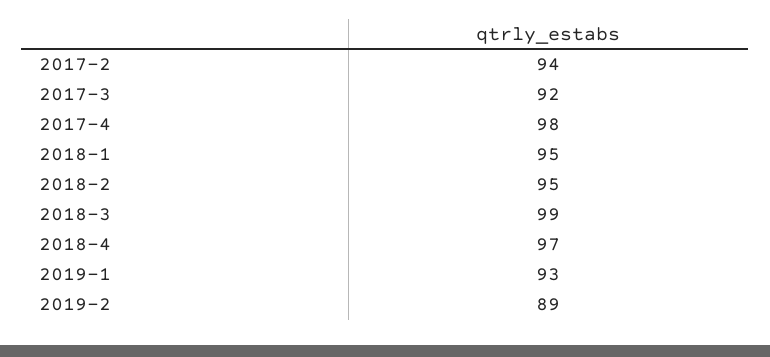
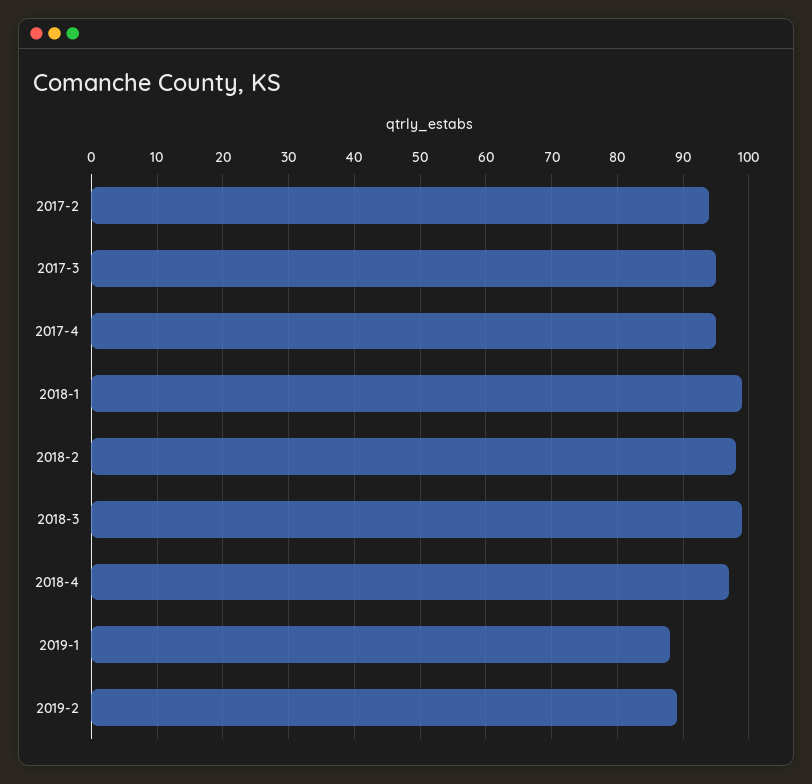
  {
    "2017-2": 94,
-   "2017-3": 92,
+   "2017-3": 95,
-   "2017-4": 98,
+   "2017-4": 95,
-   "2018-1": 95,
+   "2018-1": 99,
-   "2018-2": 95,
+   "2018-2": 98,
    "2018-3": 99,
    "2018-4": 97,
-   "2019-1": 93,
+   "2019-1": 88,
    "2019-2": 89
  }

